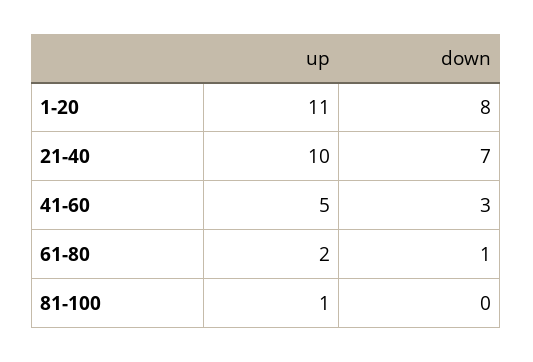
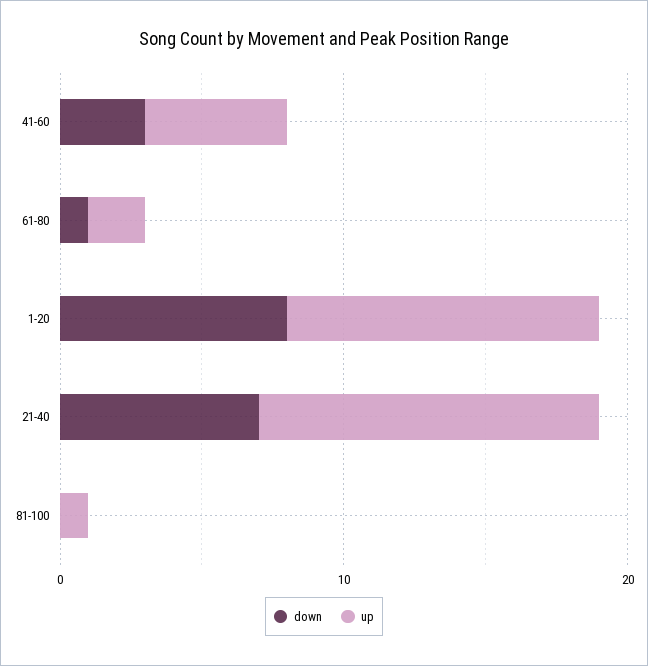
  {
    "up": {
      "1-20": 11,
-     "21-40": 10,
+     "21-40": 12,
      "41-60": 5,
      "61-80": 2,
      "81-100": 1
    },
    "down": {
      "1-20": 8,
      "21-40": 7,
      "41-60": 3,
      "61-80": 1,
      "81-100": 0
    }
  }

